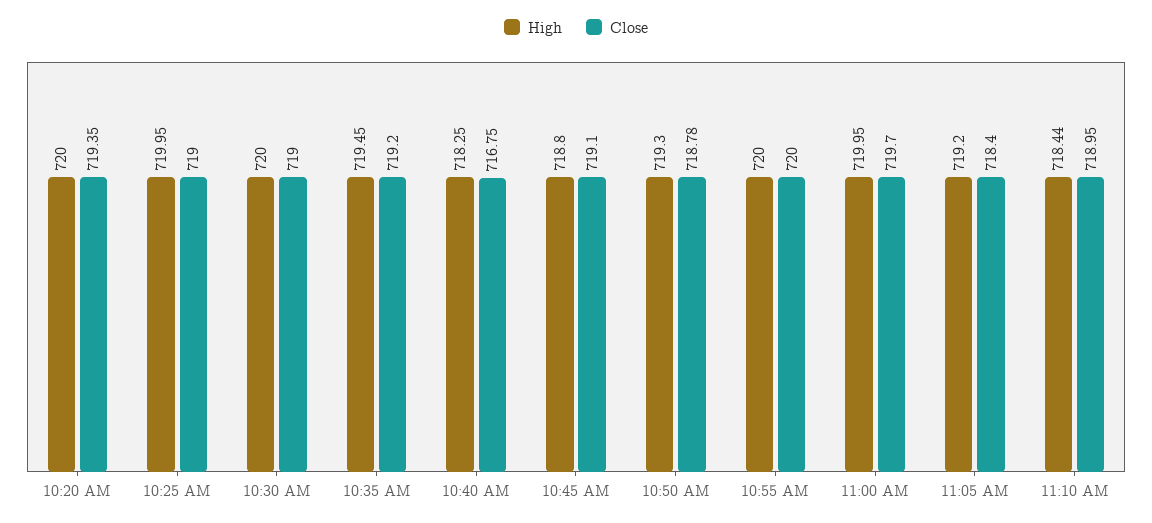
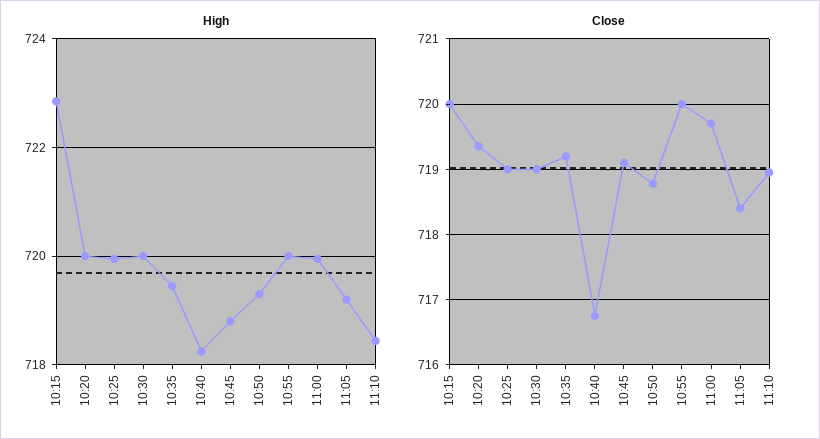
  {
    "High": {
      "10:20 AM": 720,
      "10:25 AM": 719.95,
      "10:30 AM": 720,
      "10:35 AM": 719.45,
      "10:40 AM": 718.25,
      "10:45 AM": 718.8,
      "10:50 AM": 719.3,
      "10:55 AM": 720,
      "11:00 AM": 719.95,
      "11:05 AM": 719.2,
-     "11:10 AM": 718.44
+     "11:10 AM": 718.44,
+     "10:15": 722.8
    },
    "Close": {
      "10:20 AM": 719.35,
      "10:25 AM": 719,
      "10:30 AM": 719,
      "10:35 AM": 719.2,
      "10:40 AM": 716.75,
      "10:45 AM": 719.1,
      "10:50 AM": 718.78,
      "10:55 AM": 720,
      "11:00 AM": 719.7,
      "11:05 AM": 718.4,
-     "11:10 AM": 718.95
+     "11:10 AM": 718.95,
+     "10:15": 720
    }
  }

